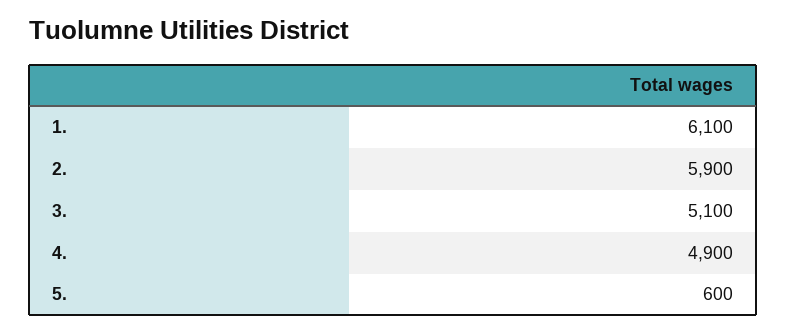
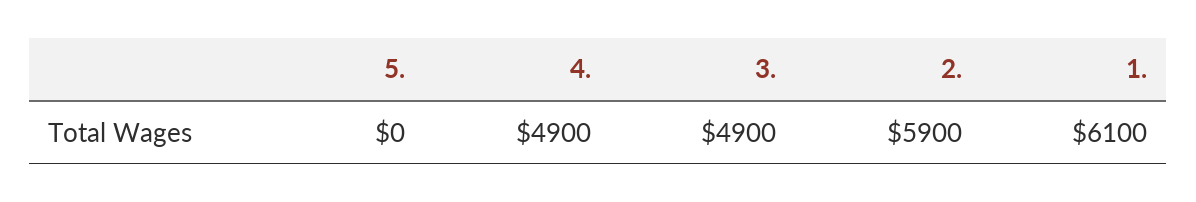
  {
    "1.": 6100,
    "2.": 5900,
-   "3.": 5100,
+   "3.": 4900,
    "4.": 4900,
-   "5.": 600
+   "5.": 0
  }

